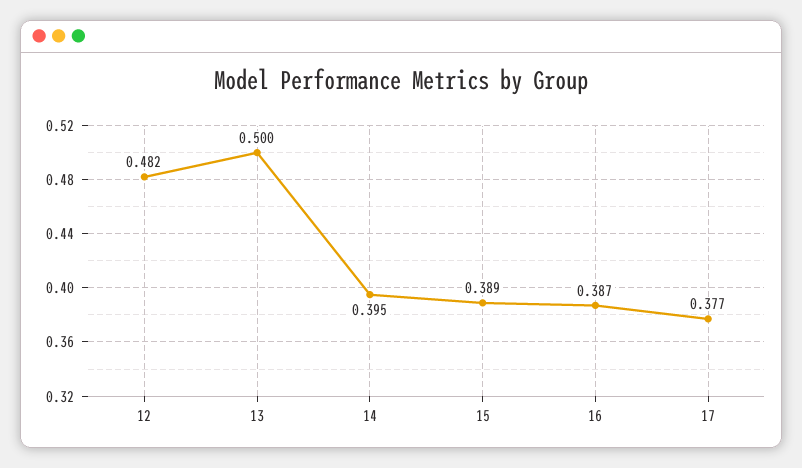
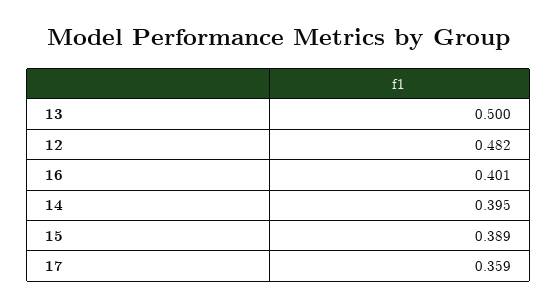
  {
    "12": 0.482,
    "13": 0.5,
    "14": 0.395,
    "15": 0.389,
-   "16": 0.387,
+   "16": 0.401,
-   "17": 0.377
+   "17": 0.359
  }

